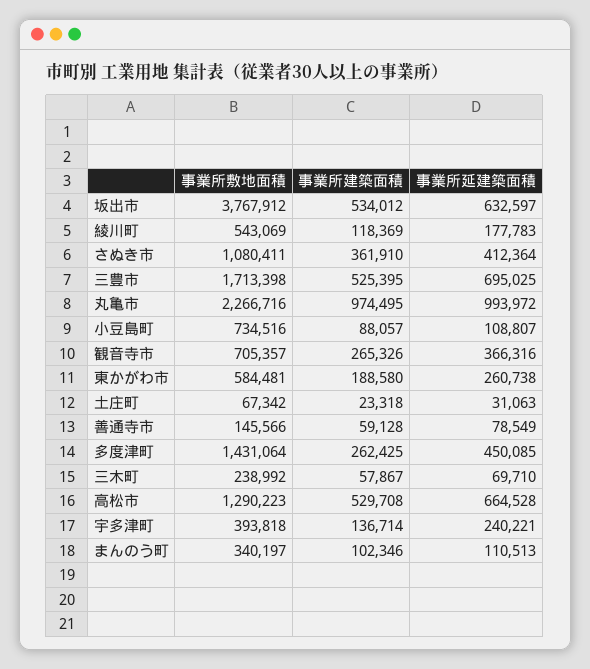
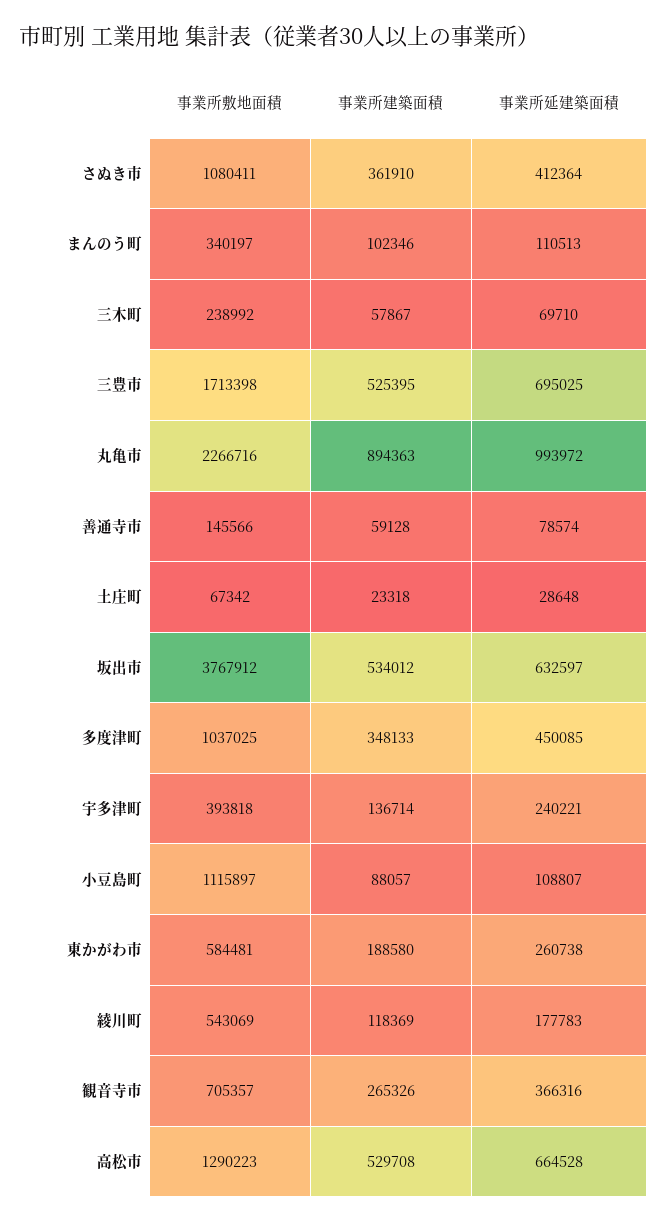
  {
    "事業所敷地面積": {
      "坂出市": 3767912,
      "綾川町": 543069,
      "さぬき市": 1080411,
      "三豊市": 1713398,
      "丸亀市": 2266716,
-     "小豆島町": 734516,
+     "小豆島町": 1115897,
      "観音寺市": 705357,
      "東かがわ市": 584481,
      "土庄町": 67342,
      "善通寺市": 145566,
-     "多度津町": 1431064,
+     "多度津町": 1037025,
      "三木町": 238992,
      "高松市": 1290223,
      "宇多津町": 393818,
      "まんのう町": 340197
    },
    "事業所建築面積": {
      "坂出市": 534012,
      "綾川町": 118369,
      "さぬき市": 361910,
      "三豊市": 525395,
-     "丸亀市": 974495,
+     "丸亀市": 894363,
      "小豆島町": 88057,
      "観音寺市": 265326,
      "東かがわ市": 188580,
      "土庄町": 23318,
      "善通寺市": 59128,
-     "多度津町": 262425,
+     "多度津町": 348133,
      "三木町": 57867,
      "高松市": 529708,
      "宇多津町": 136714,
      "まんのう町": 102346
    },
    "事業所延建築面積": {
      "坂出市": 632597,
      "綾川町": 177783,
      "さぬき市": 412364,
      "三豊市": 695025,
      "丸亀市": 993972,
      "小豆島町": 108807,
      "観音寺市": 366316,
      "東かがわ市": 260738,
-     "土庄町": 31063,
+     "土庄町": 28648,
-     "善通寺市": 78549,
+     "善通寺市": 78574,
      "多度津町": 450085,
      "三木町": 69710,
      "高松市": 664528,
      "宇多津町": 240221,
      "まんのう町": 110513
    }
  }

